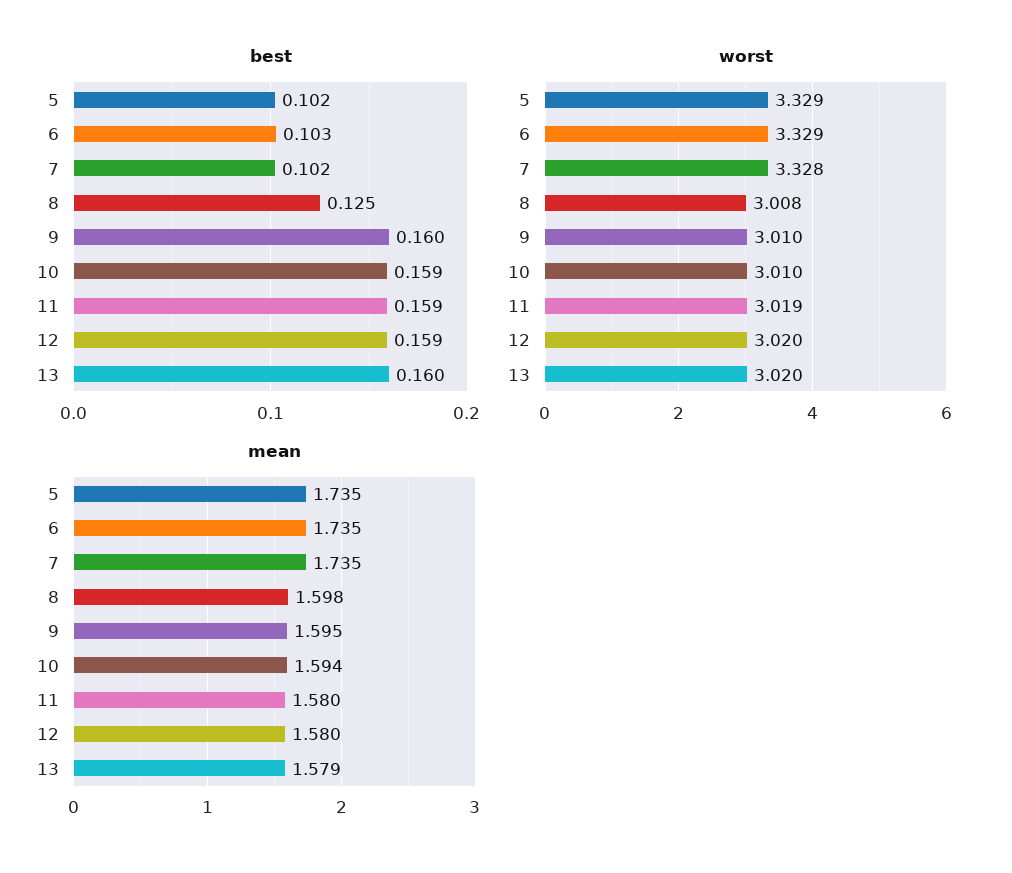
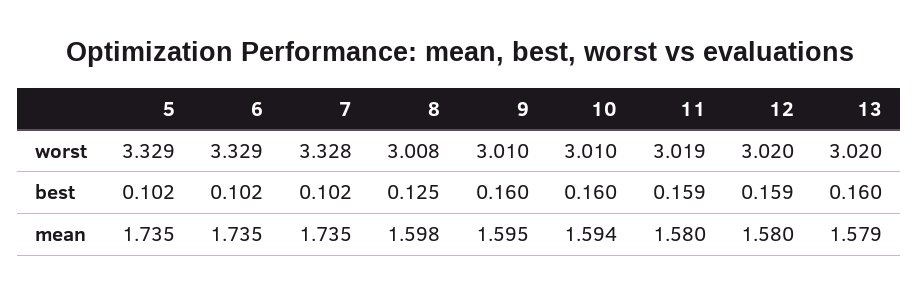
  {
    "best": {
      "5": 0.102,
-     "6": 0.103,
+     "6": 0.102,
      "7": 0.102,
      "8": 0.125,
      "9": 0.16,
-     "10": 0.159,
+     "10": 0.16,
      "11": 0.159,
      "12": 0.159,
      "13": 0.16
    },
    "worst": {
      "5": 3.329,
      "6": 3.329,
      "7": 3.328,
      "8": 3.008,
      "9": 3.01,
      "10": 3.01,
      "11": 3.019,
      "12": 3.02,
      "13": 3.02
    },
    "mean": {
      "5": 1.735,
      "6": 1.735,
      "7": 1.735,
      "8": 1.598,
      "9": 1.595,
      "10": 1.594,
      "11": 1.58,
      "12": 1.58,
      "13": 1.579
    }
  }

